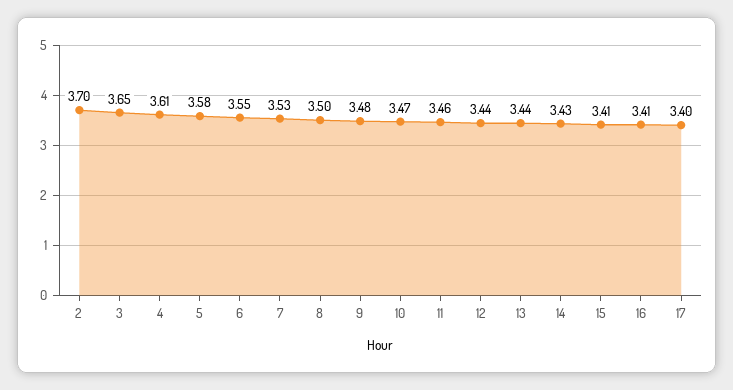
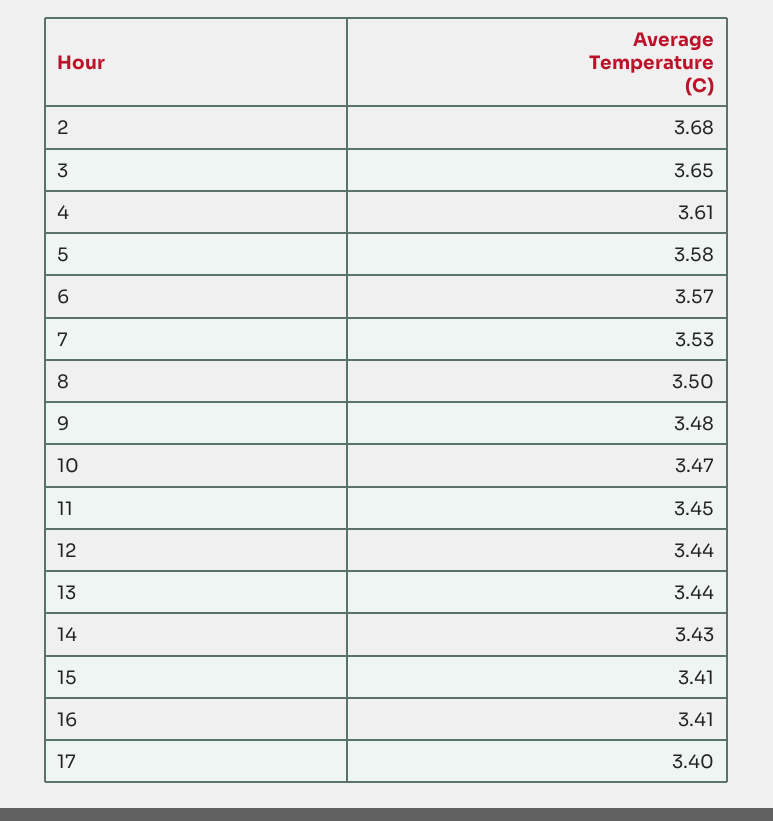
  {
-   "2": 3.7,
+   "2": 3.68,
    "3": 3.65,
    "4": 3.61,
    "5": 3.58,
-   "6": 3.55,
+   "6": 3.57,
    "7": 3.53,
    "8": 3.5,
    "9": 3.48,
    "10": 3.47,
-   "11": 3.46,
+   "11": 3.45,
    "12": 3.44,
    "13": 3.44,
    "14": 3.43,
    "15": 3.41,
    "16": 3.41,
    "17": 3.4
  }

